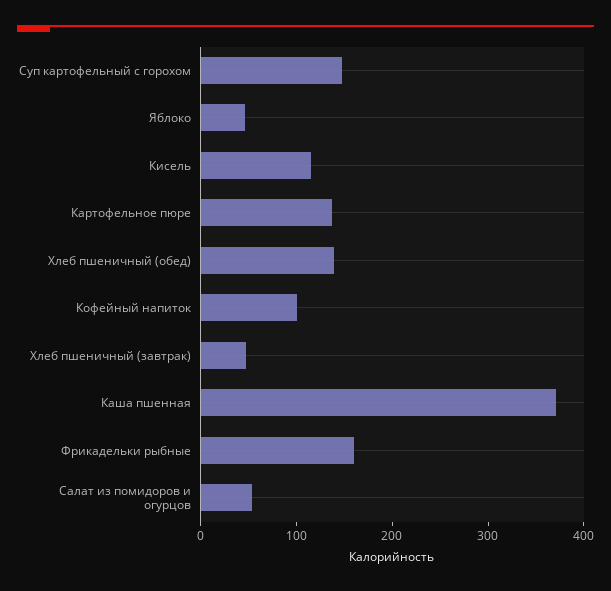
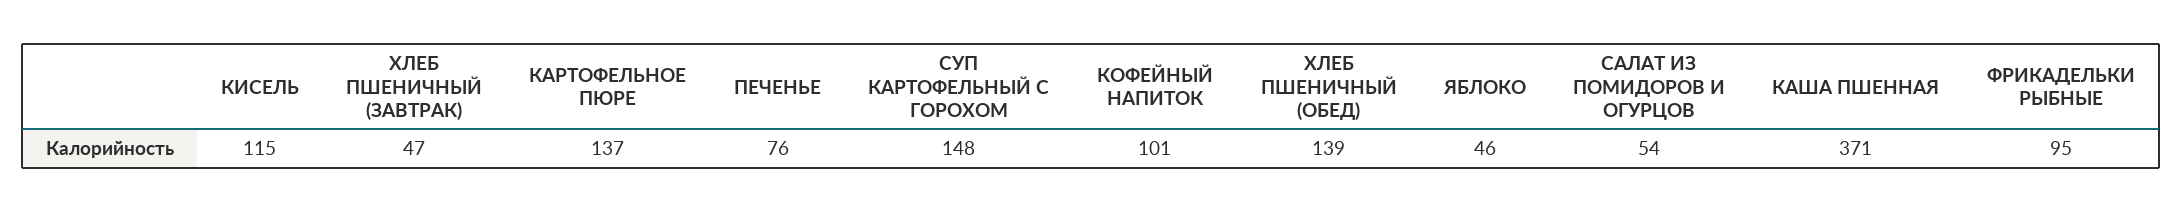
  {
    "Суп картофельный с горохом": 148,
    "Яблоко": 46,
    "Кисель": 115,
    "Картофельное пюре": 137,
    "Хлеб пшеничный (обед)": 139,
    "Кофейный напиток": 101,
    "Хлеб пшеничный (завтрак)": 47,
    "Каша пшенная": 371,
-   "Фрикадельки рыбные": 160,
+   "Фрикадельки рыбные": 95,
-   "Салат из помидоров и огурцов": 54
+   "Салат из помидоров и огурцов": 54,
+   "ПЕЧЕНЬЕ": 76
  }

